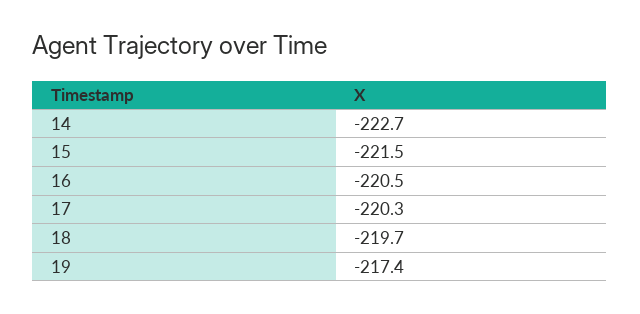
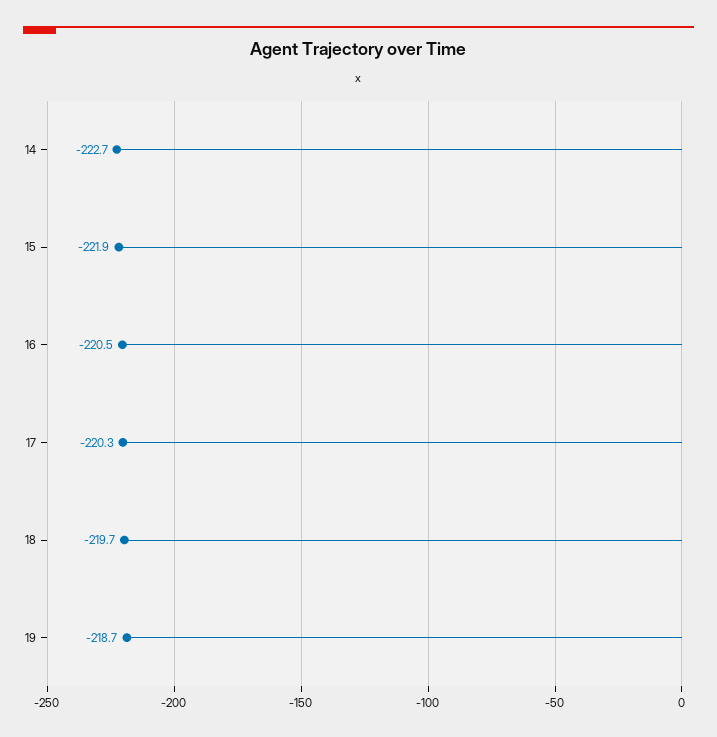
  {
    "14": -222.7,
-   "15": -221.5,
+   "15": -221.9,
    "16": -220.5,
    "17": -220.3,
    "18": -219.7,
-   "19": -217.4
+   "19": -218.7
  }

